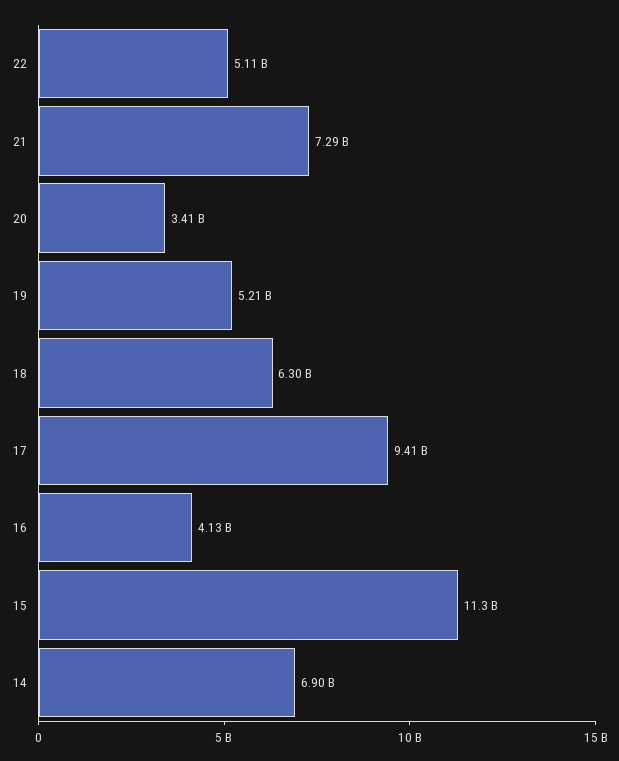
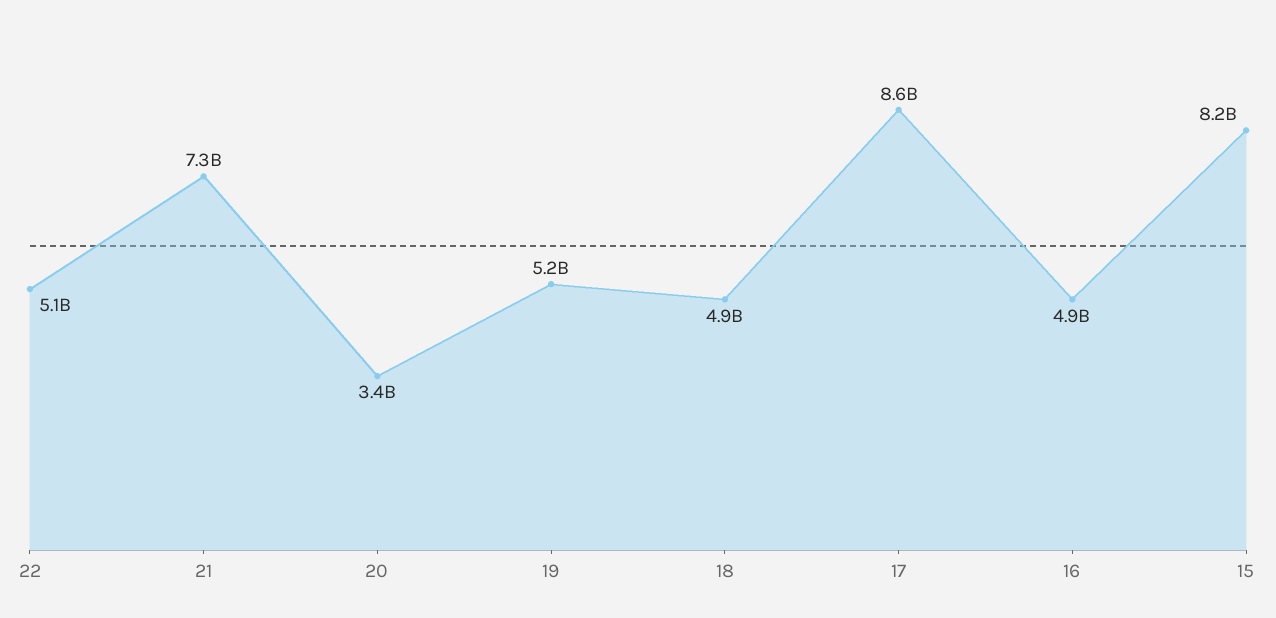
  {
    "22": 5110000000,
    "21": 7290000000,
    "20": 3410000000,
    "19": 5210000000,
-   "18": 6300000000,
+   "18": 4900000000,
-   "17": 9410000000,
+   "17": 8600000000,
-   "16": 4130000000,
+   "16": 4900000000,
-   "15": 11300000000,
+   "15": 8200000000
-   "14": 6900000000
  }

